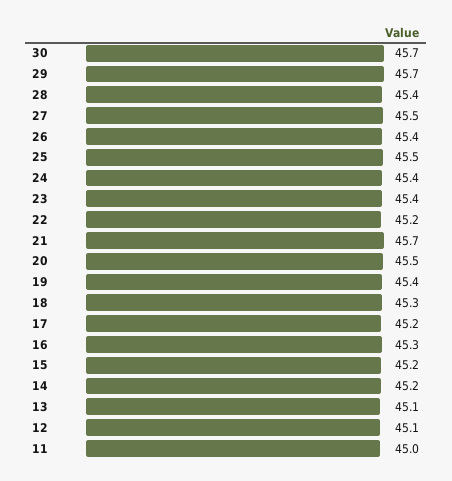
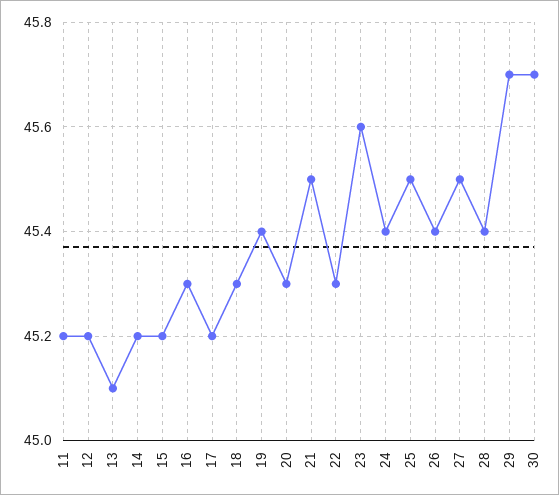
  {
    "30": 45.7,
    "29": 45.7,
    "28": 45.4,
    "27": 45.5,
    "26": 45.4,
    "25": 45.5,
    "24": 45.4,
-   "23": 45.4,
+   "23": 45.6,
-   "22": 45.2,
+   "22": 45.3,
-   "21": 45.7,
+   "21": 45.5,
-   "20": 45.5,
+   "20": 45.3,
    "19": 45.4,
    "18": 45.3,
    "17": 45.2,
    "16": 45.3,
    "15": 45.2,
    "14": 45.2,
    "13": 45.1,
-   "12": 45.1,
+   "12": 45.2,
-   "11": 45
+   "11": 45.2
  }

